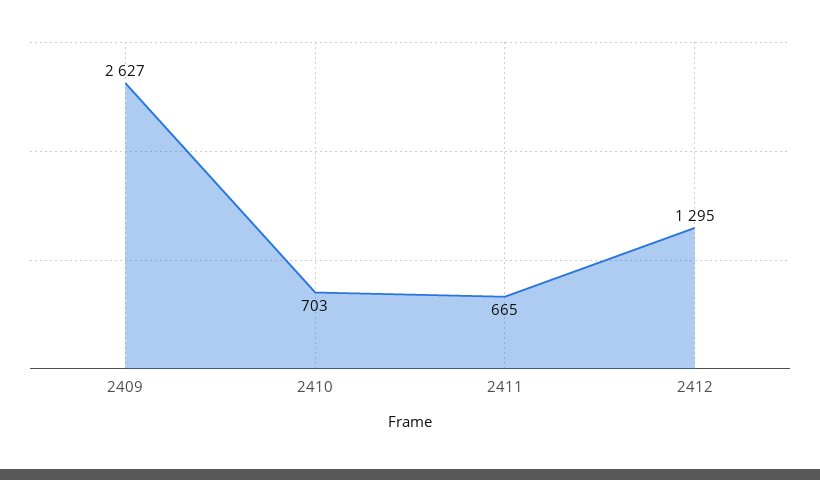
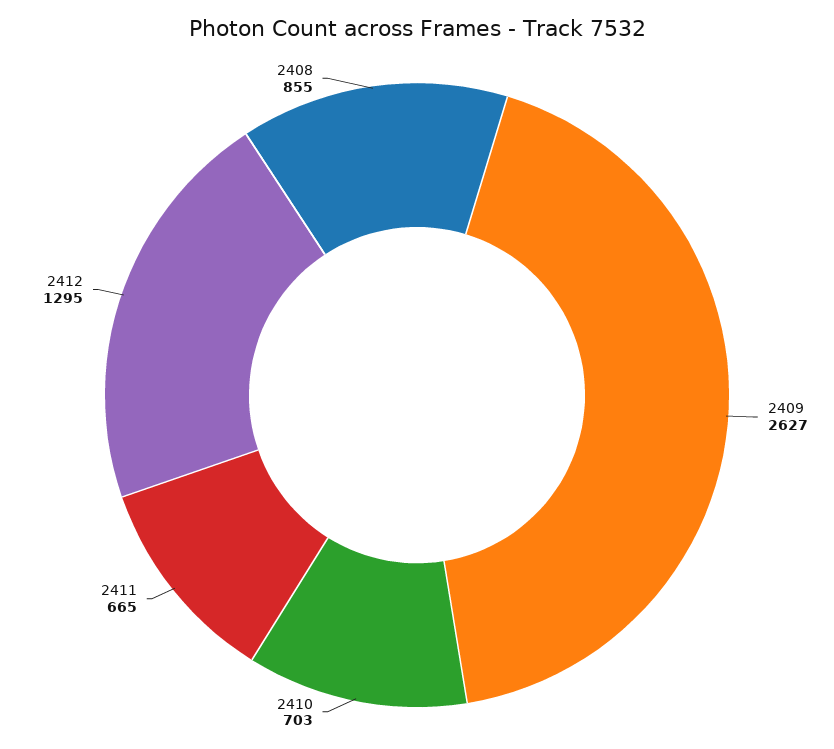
  {
    "2409": 2627,
    "2410": 703,
    "2411": 665,
-   "2412": 1295
+   "2412": 1295,
+   "2408": 855
  }

